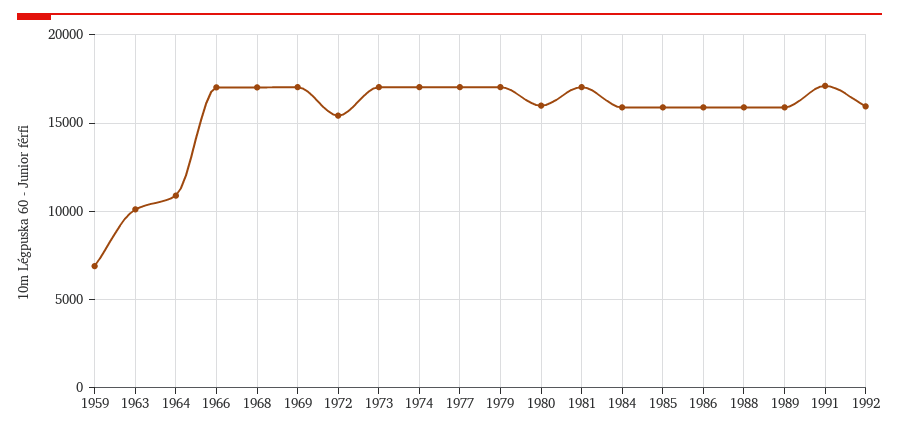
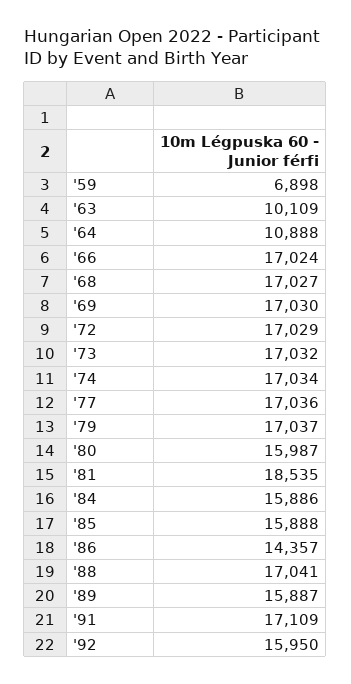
  {
    "1959": 6898,
    "1963": 10109,
    "1964": 10888,
    "1966": 17024,
    "1968": 17027,
    "1969": 17030,
-   "1972": 15500,
+   "1972": 17029,
    "1973": 17032,
    "1974": 17034,
    "1977": 17036,
    "1979": 17037,
    "1980": 15987,
-   "1981": 17000,
+   "1981": 18535,
    "1984": 15886,
    "1985": 15888,
-   "1986": 16000,
+   "1986": 14357,
-   "1988": 16000,
+   "1988": 17041,
    "1989": 15887,
    "1991": 17109,
    "1992": 15950
  }

